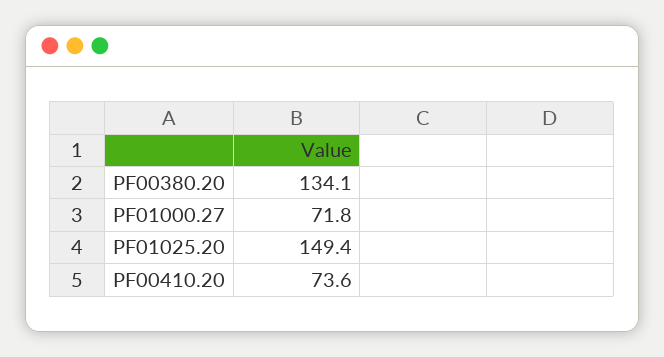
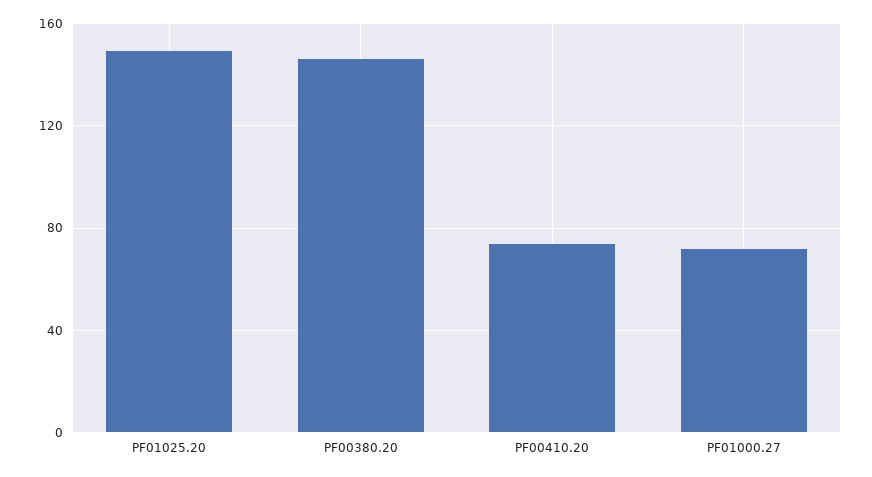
  {
-   "PF00380.20": 134.1,
+   "PF00380.20": 145,
    "PF01000.27": 71.8,
    "PF01025.20": 149.4,
    "PF00410.20": 73.6
  }

